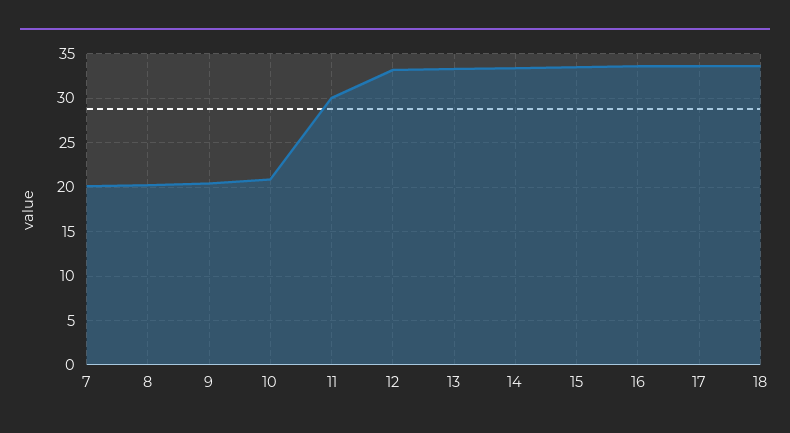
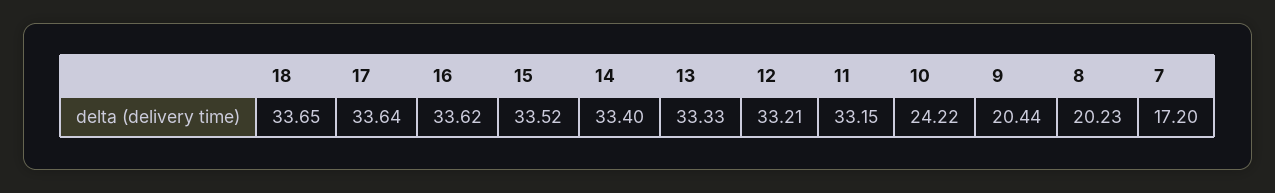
  {
-   "7": 20,
+   "7": 17.2,
    "8": 20.23,
    "9": 20.44,
-   "10": 21,
+   "10": 24.22,
-   "11": 30,
+   "11": 33.15,
    "12": 33.21,
    "13": 33.33,
    "14": 33.4,
    "15": 33.52,
    "16": 33.62,
    "17": 33.64,
    "18": 33.65
  }

